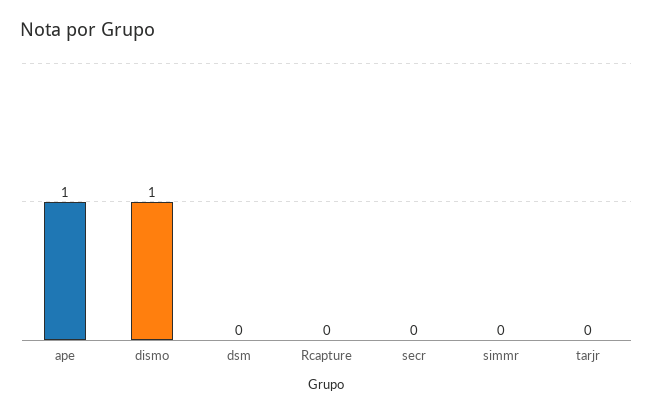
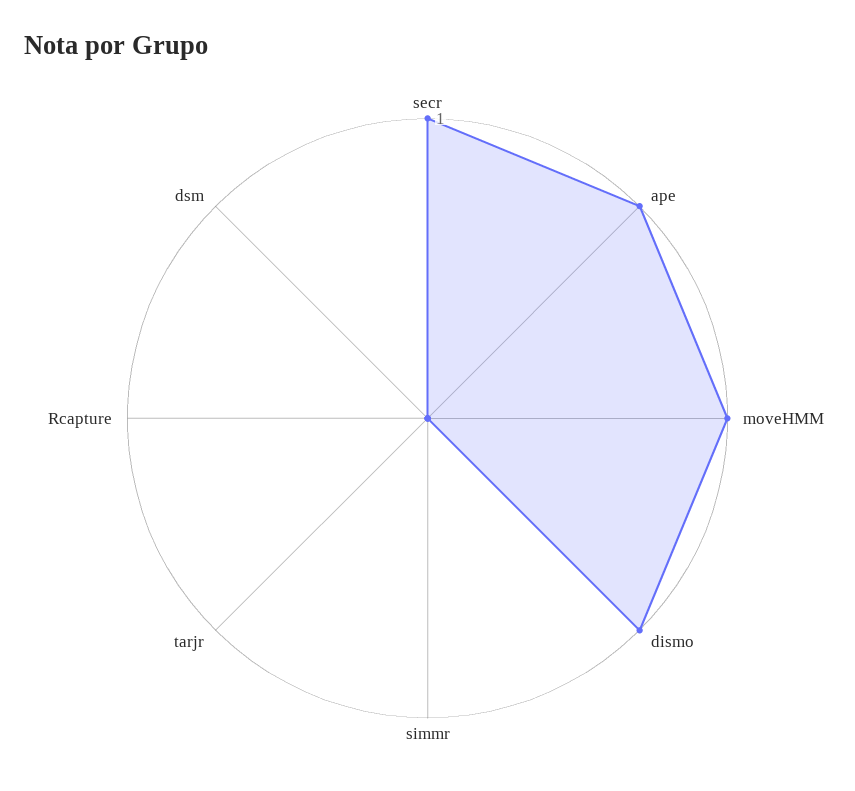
  {
    "ape": 1,
    "dismo": 1,
    "dsm": 0,
    "Rcapture": 0,
-   "secr": 0,
+   "secr": 1,
    "simmr": 0,
-   "tarjr": 0
+   "tarjr": 0,
+   "moveHMM": 1
  }

